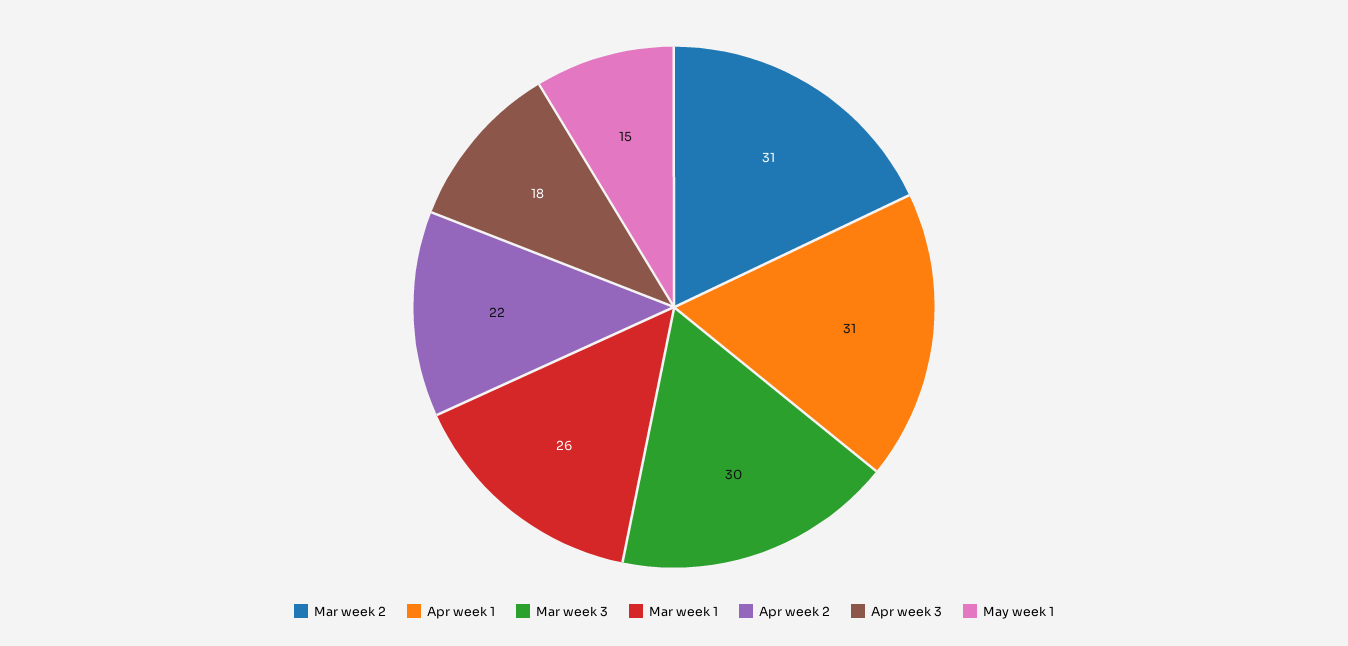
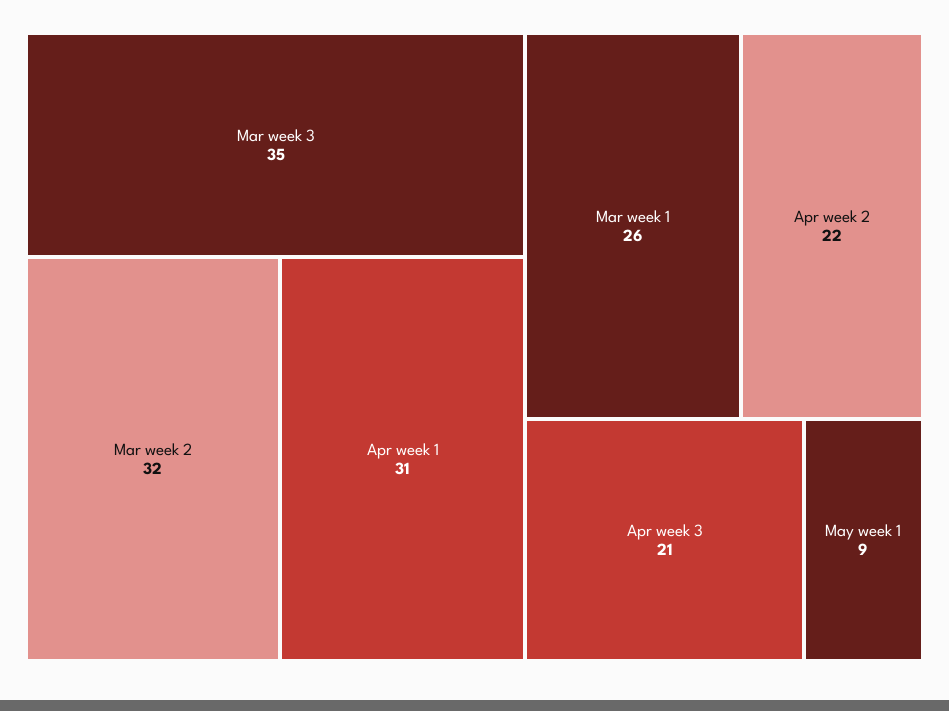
  {
-   "Mar week 2": 31,
+   "Mar week 2": 32,
    "Apr week 1": 31,
-   "Mar week 3": 30,
+   "Mar week 3": 35,
    "Mar week 1": 26,
    "Apr week 2": 22,
-   "Apr week 3": 18,
+   "Apr week 3": 21,
-   "May week 1": 15
+   "May week 1": 9
  }

